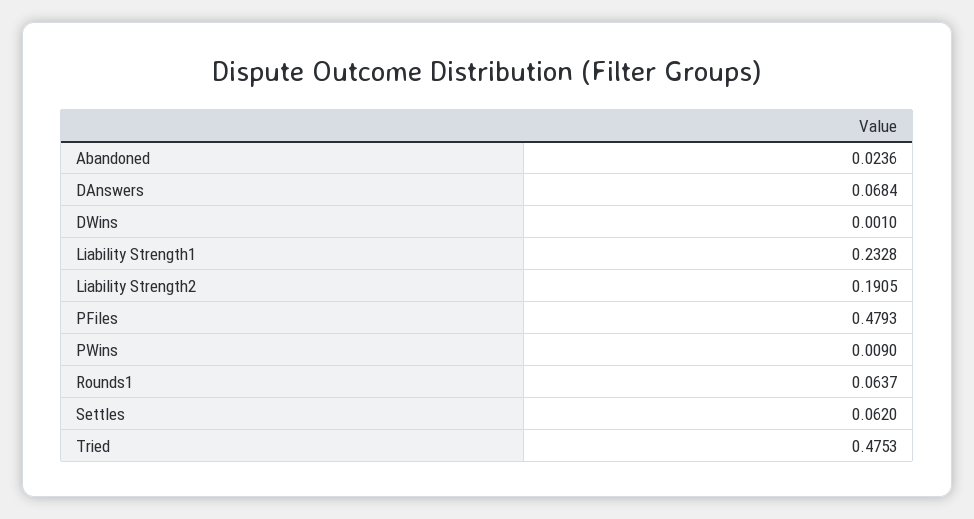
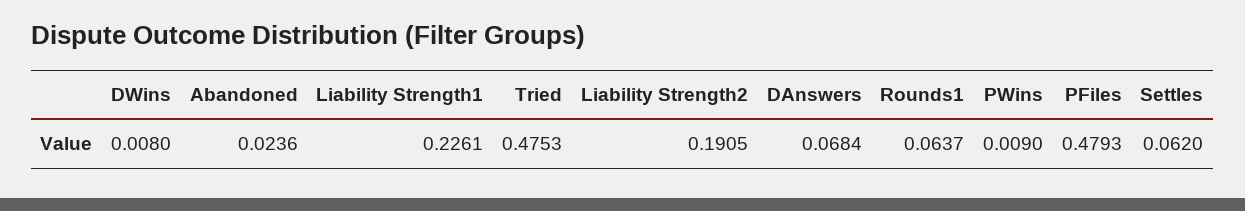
  {
    "Abandoned": 0.0236,
    "DAnswers": 0.0684,
-   "DWins": 0.001,
+   "DWins": 0.008,
-   "Liability Strength1": 0.2328,
+   "Liability Strength1": 0.2261,
    "Liability Strength2": 0.1905,
    "PFiles": 0.4793,
    "PWins": 0.009,
    "Rounds1": 0.0637,
    "Settles": 0.062,
    "Tried": 0.4753
  }

